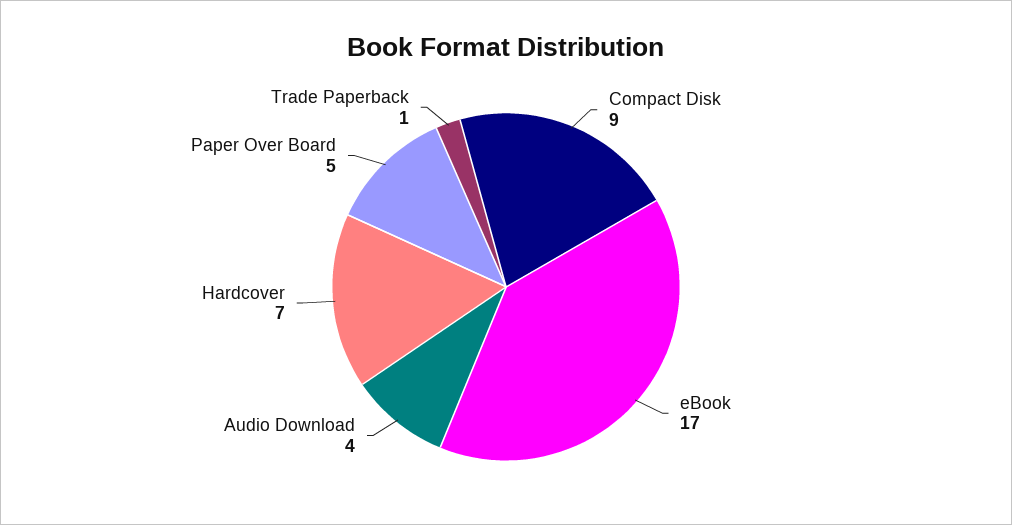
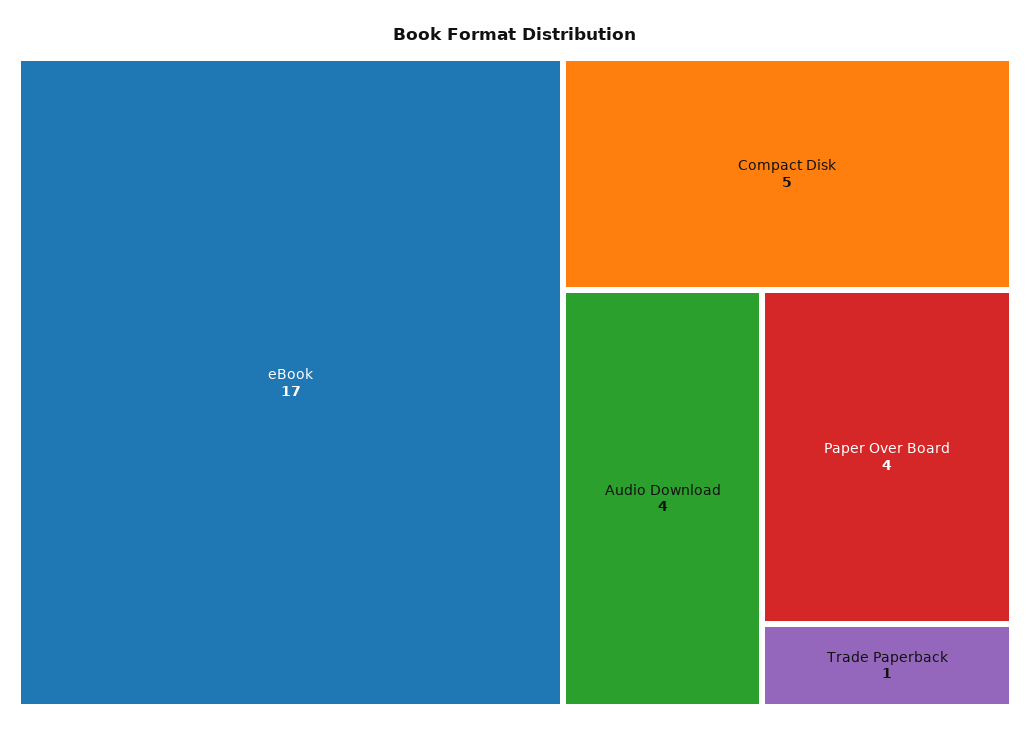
  {
-   "Compact Disk": 9,
+   "Compact Disk": 5,
    "eBook": 17,
    "Audio Download": 4,
-   "Hardcover": 7,
-   "Paper Over Board": 5,
+   "Paper Over Board": 4,
    "Trade Paperback": 1
  }

